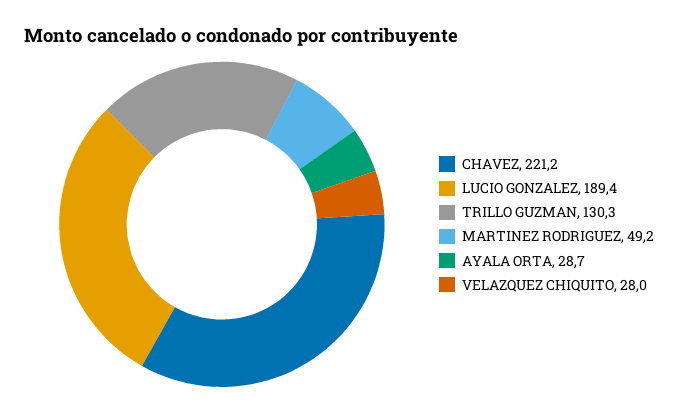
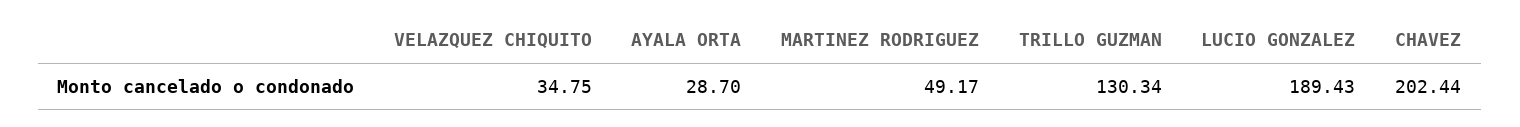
  {
-   "CHAVEZ": 221.2,
+   "CHAVEZ": 202.44,
    "LUCIO GONZALEZ": 189.43,
    "TRILLO GUZMAN": 130.34,
    "MARTINEZ RODRIGUEZ": 49.17,
    "AYALA ORTA": 28.7,
-   "VELAZQUEZ CHIQUITO": 28
+   "VELAZQUEZ CHIQUITO": 34.75
  }

